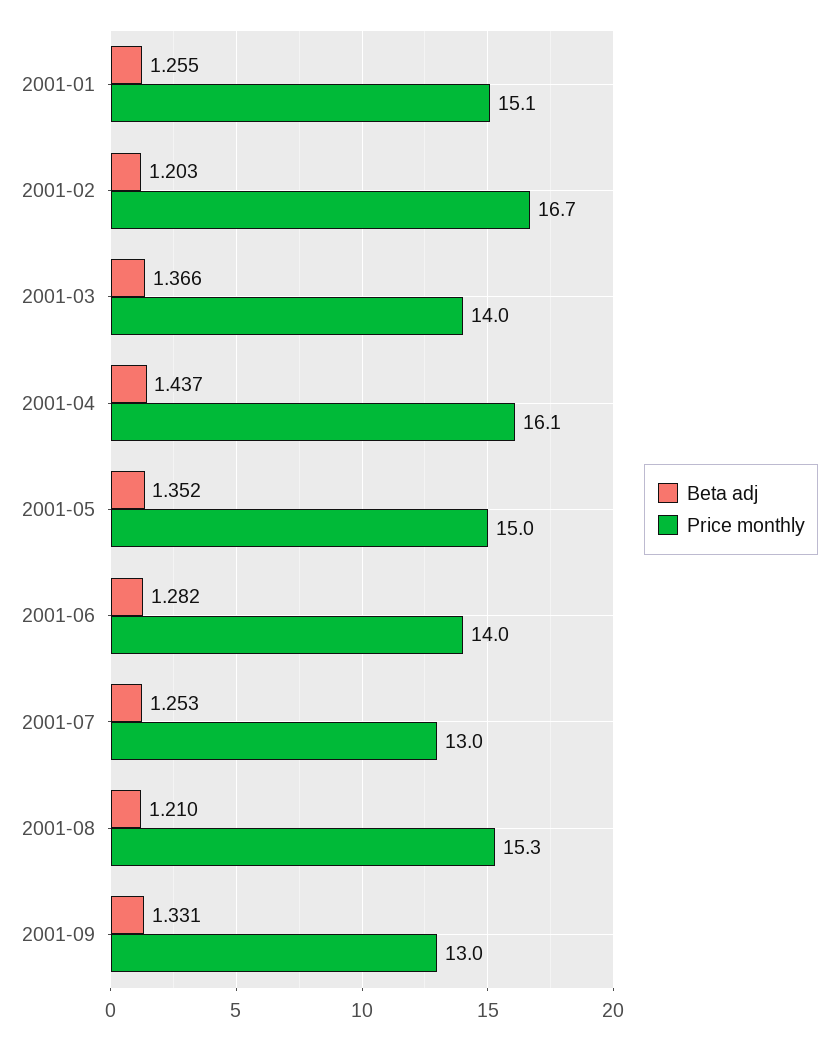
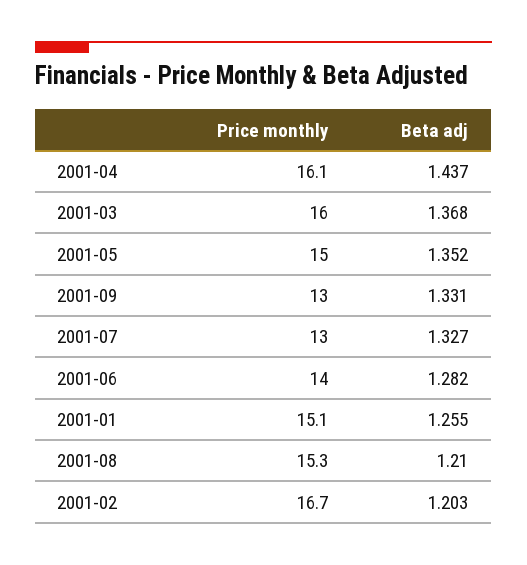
  {
    "Beta adj": {
      "2001-01": 1.255,
      "2001-02": 1.203,
-     "2001-03": 1.366,
+     "2001-03": 1.368,
      "2001-04": 1.437,
      "2001-05": 1.352,
      "2001-06": 1.282,
-     "2001-07": 1.253,
+     "2001-07": 1.327,
      "2001-08": 1.21,
      "2001-09": 1.331
    },
    "Price monthly": {
      "2001-01": 15.1,
      "2001-02": 16.7,
-     "2001-03": 14,
+     "2001-03": 16,
      "2001-04": 16.1,
      "2001-05": 15,
      "2001-06": 14,
      "2001-07": 13,
      "2001-08": 15.3,
      "2001-09": 13
    }
  }

